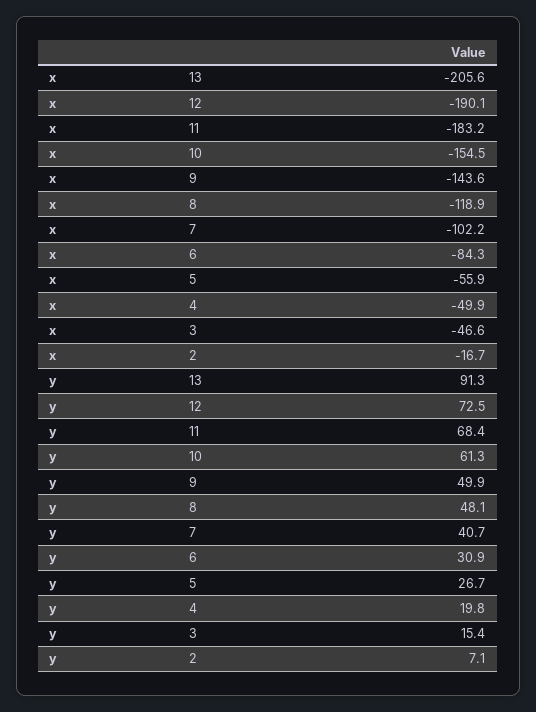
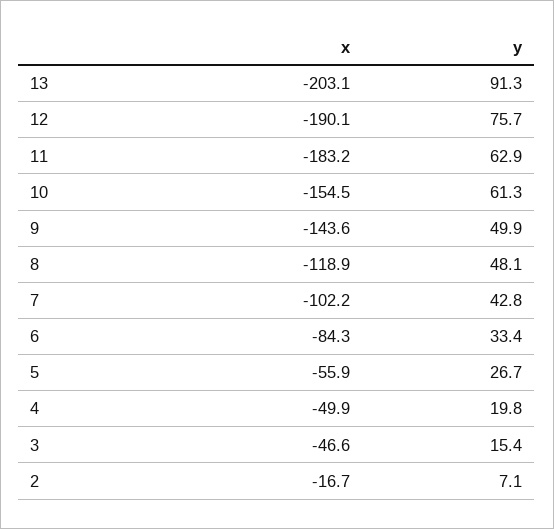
  {
    "x": {
-     "13": -205.6,
+     "13": -203.1,
      "12": -190.1,
      "11": -183.2,
      "10": -154.5,
      "9": -143.6,
      "8": -118.9,
      "7": -102.2,
      "6": -84.3,
      "5": -55.9,
      "4": -49.9,
      "3": -46.6,
      "2": -16.7
    },
    "y": {
      "13": 91.3,
-     "12": 72.5,
+     "12": 75.7,
-     "11": 68.4,
+     "11": 62.9,
      "10": 61.3,
      "9": 49.9,
      "8": 48.1,
-     "7": 40.7,
+     "7": 42.8,
-     "6": 30.9,
+     "6": 33.4,
      "5": 26.7,
      "4": 19.8,
      "3": 15.4,
      "2": 7.1
    }
  }

